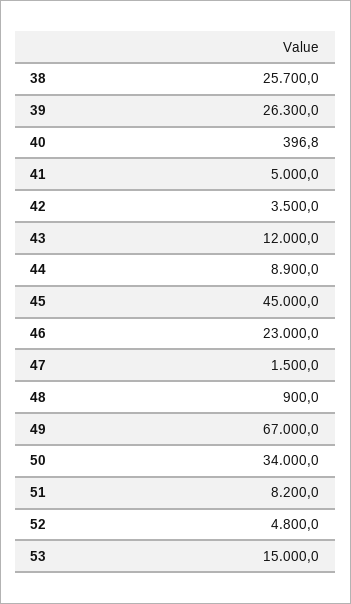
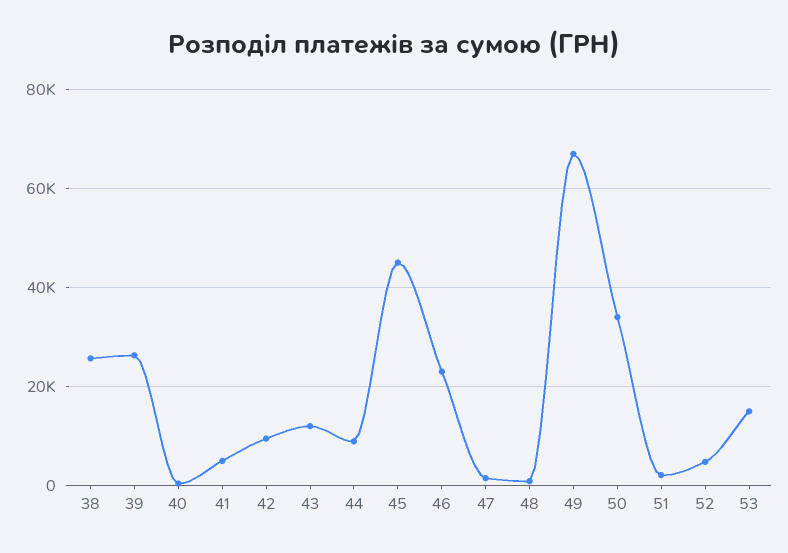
  {
    "38": 25700,
    "39": 26300,
    "40": 396.8,
    "41": 5000,
-   "42": 3500,
+   "42": 10000,
    "43": 12000,
    "44": 8900,
    "45": 45000,
    "46": 23000,
    "47": 1500,
    "48": 900,
    "49": 67000,
    "50": 34000,
-   "51": 8200,
+   "51": 2000,
    "52": 4800,
    "53": 15000
  }

